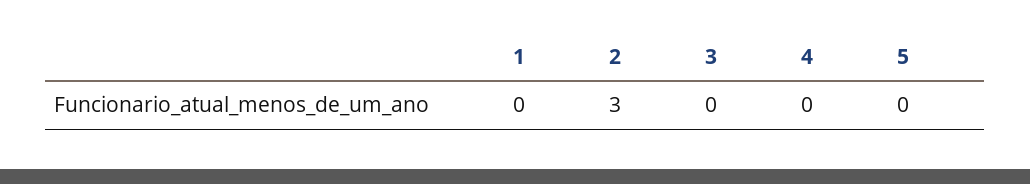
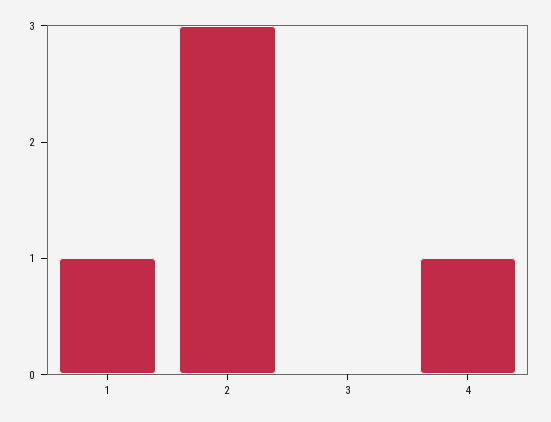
  {
-   "1": 0,
+   "1": 1,
    "2": 3,
    "3": 0,
-   "4": 0,
+   "4": 1
-   "5": 0
  }

